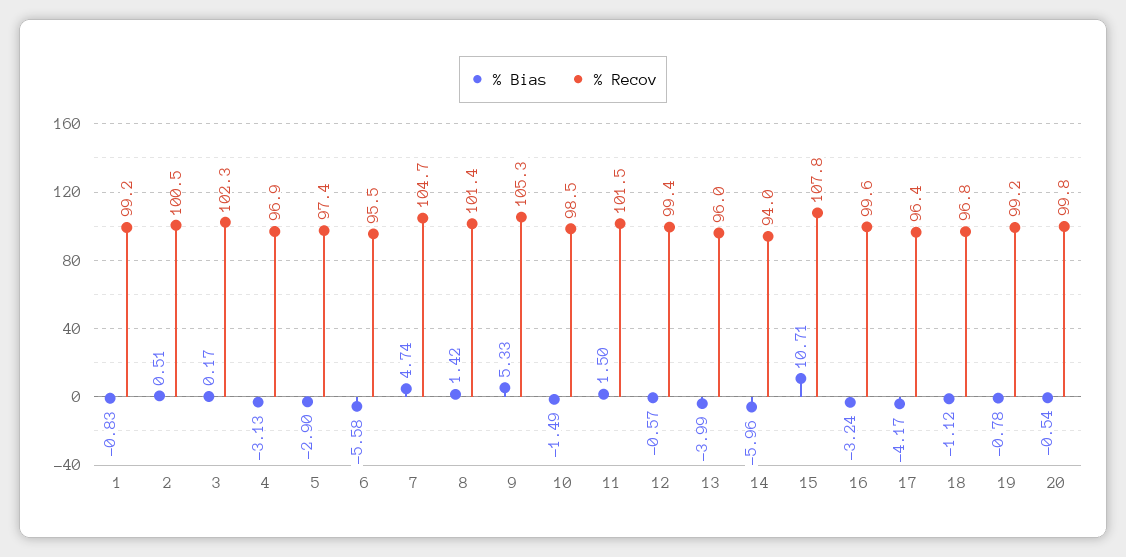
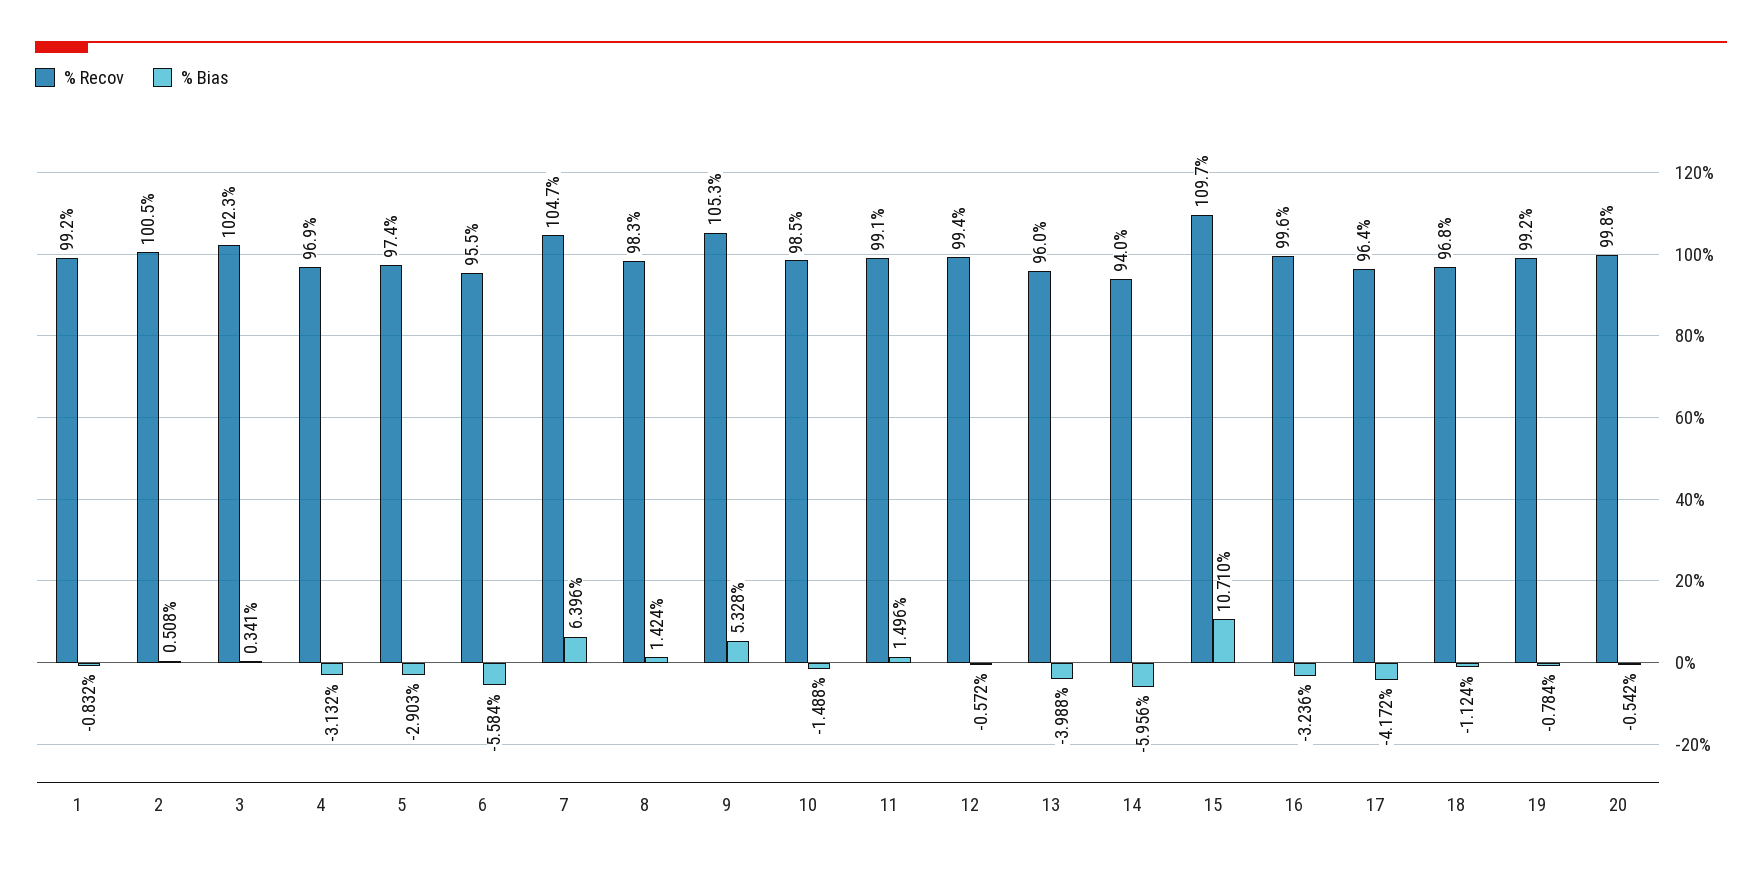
  {
    "% Bias": {
      "1": -0.832,
      "2": 0.508,
-     "3": 0.17,
+     "3": 0.341,
      "4": -3.132,
      "5": -2.903,
      "6": -5.584,
-     "7": 4.74,
+     "7": 6.396,
      "8": 1.424,
      "9": 5.328,
      "10": -1.488,
      "11": 1.496,
      "12": -0.572,
      "13": -3.988,
      "14": -5.956,
      "15": 10.71,
      "16": -3.236,
      "17": -4.172,
      "18": -1.124,
      "19": -0.784,
      "20": -0.542
    },
    "% Recov": {
      "1": 99.2,
      "2": 100.5,
      "3": 102.3,
      "4": 96.9,
      "5": 97.4,
      "6": 95.5,
      "7": 104.7,
-     "8": 101.4,
+     "8": 98.3,
      "9": 105.3,
      "10": 98.5,
-     "11": 101.5,
+     "11": 99.1,
      "12": 99.4,
      "13": 96,
      "14": 94,
-     "15": 107.8,
+     "15": 109.7,
      "16": 99.6,
      "17": 96.4,
      "18": 96.8,
      "19": 99.2,
      "20": 99.8
    }
  }

